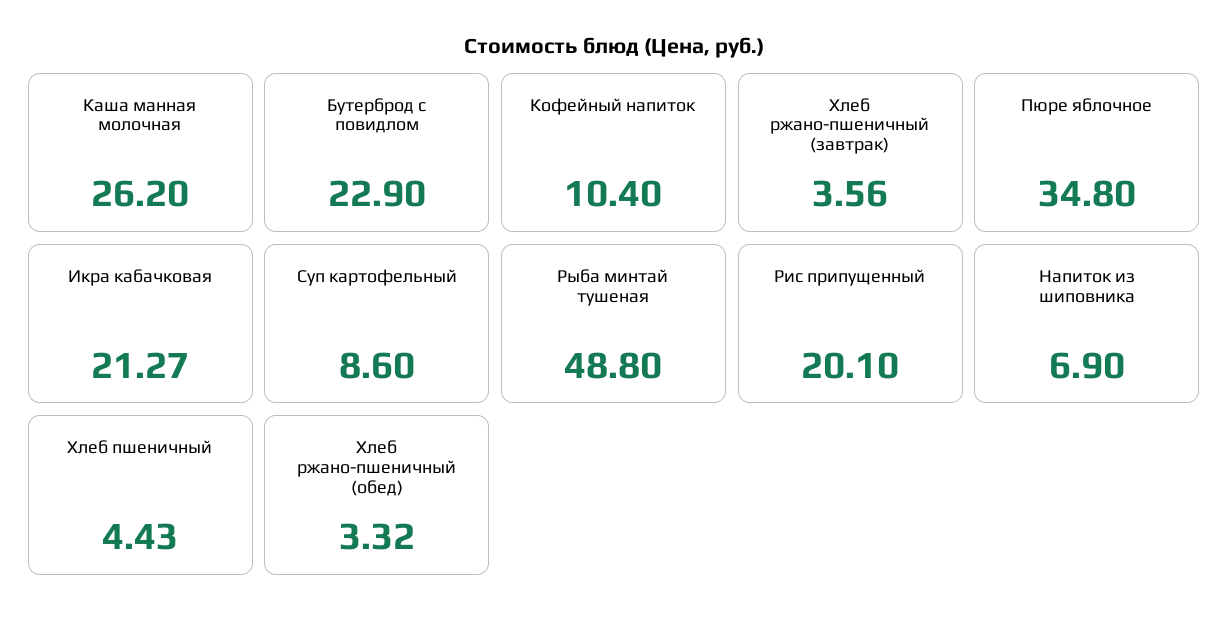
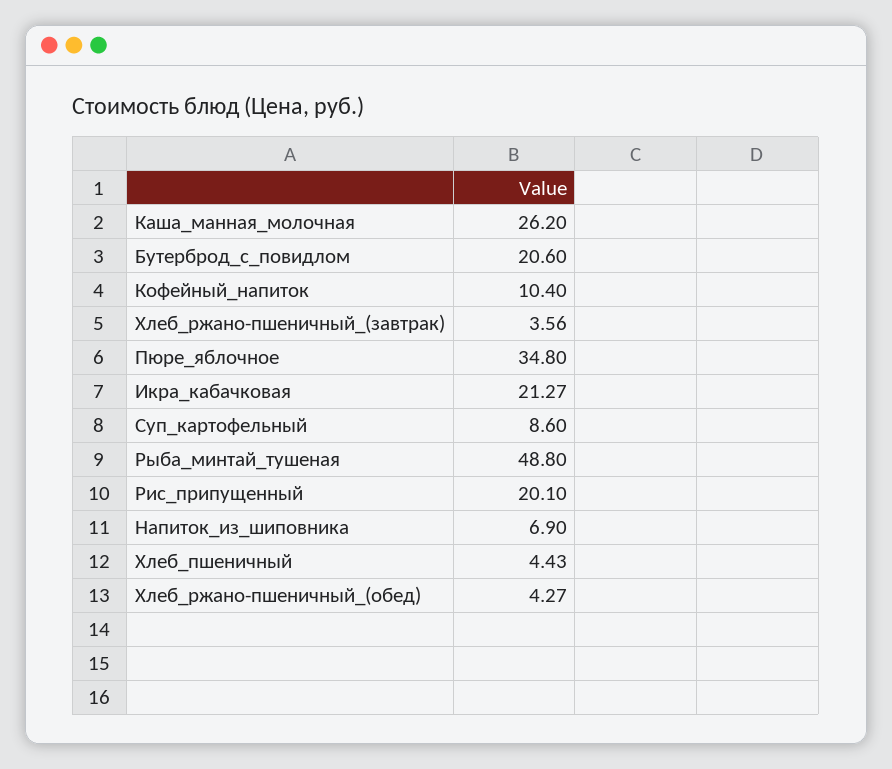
  {
    "Каша манная молочная": 26.2,
-   "Бутерброд с повидлом": 22.9,
+   "Бутерброд с повидлом": 20.6,
    "Кофейный напиток": 10.4,
    "Хлеб ржано-пшеничный (завтрак)": 3.56,
    "Пюре яблочное": 34.8,
    "Икра кабачковая": 21.27,
    "Суп картофельный": 8.6,
    "Рыба минтай тушеная": 48.8,
    "Рис припущенный": 20.1,
    "Напиток из шиповника": 6.9,
    "Хлеб пшеничный": 4.43,
-   "Хлеб ржано-пшеничный (обед)": 3.32
+   "Хлеб ржано-пшеничный (обед)": 4.27
  }

